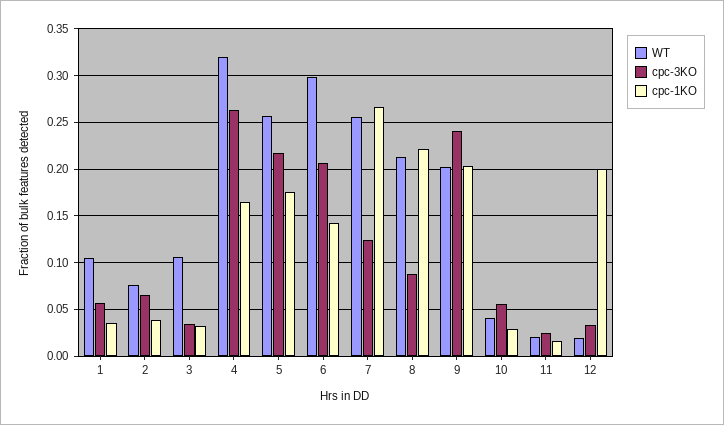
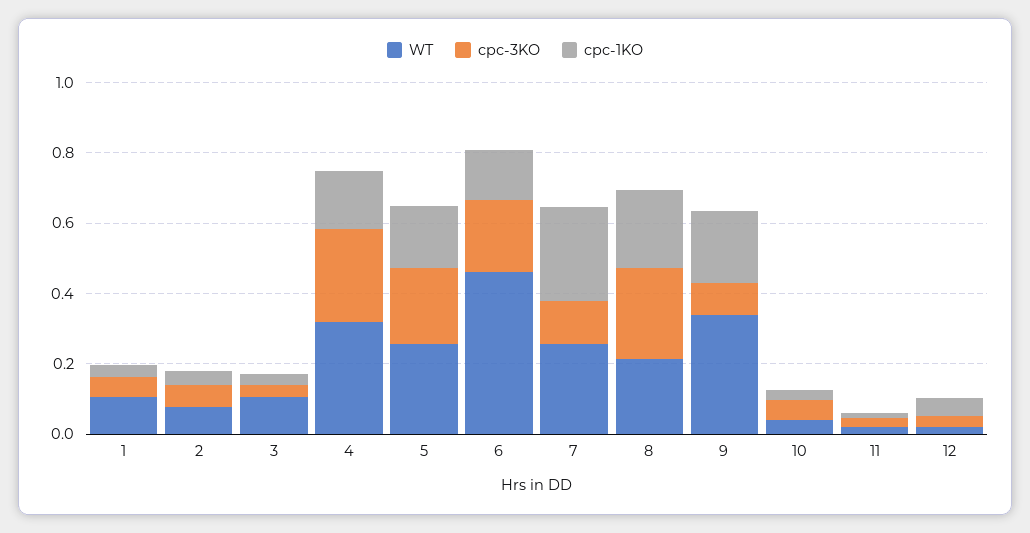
  {
    "WT": {
      "1": 0.11,
      "2": 0.08,
      "3": 0.11,
      "4": 0.32,
      "5": 0.26,
-     "6": 0.3,
+     "6": 0.45,
      "7": 0.26,
      "8": 0.21,
-     "9": 0.2,
+     "9": 0.35,
      "10": 0.04,
      "11": 0.02,
      "12": 0.02
    },
    "cpc-3KO": {
      "1": 0.06,
      "2": 0.07,
      "3": 0.03,
      "4": 0.26,
      "5": 0.22,
      "6": 0.21,
      "7": 0.12,
-     "8": 0.09,
+     "8": 0.25,
-     "9": 0.24,
+     "9": 0.1,
      "10": 0.06,
      "11": 0.03,
      "12": 0.03
    },
    "cpc-1KO": {
      "1": 0.04,
      "2": 0.04,
      "3": 0.03,
      "4": 0.17,
      "5": 0.18,
      "6": 0.14,
      "7": 0.27,
      "8": 0.22,
      "9": 0.2,
      "10": 0.03,
      "11": 0.02,
-     "12": 0.2
+     "12": 0.05
    }
  }

